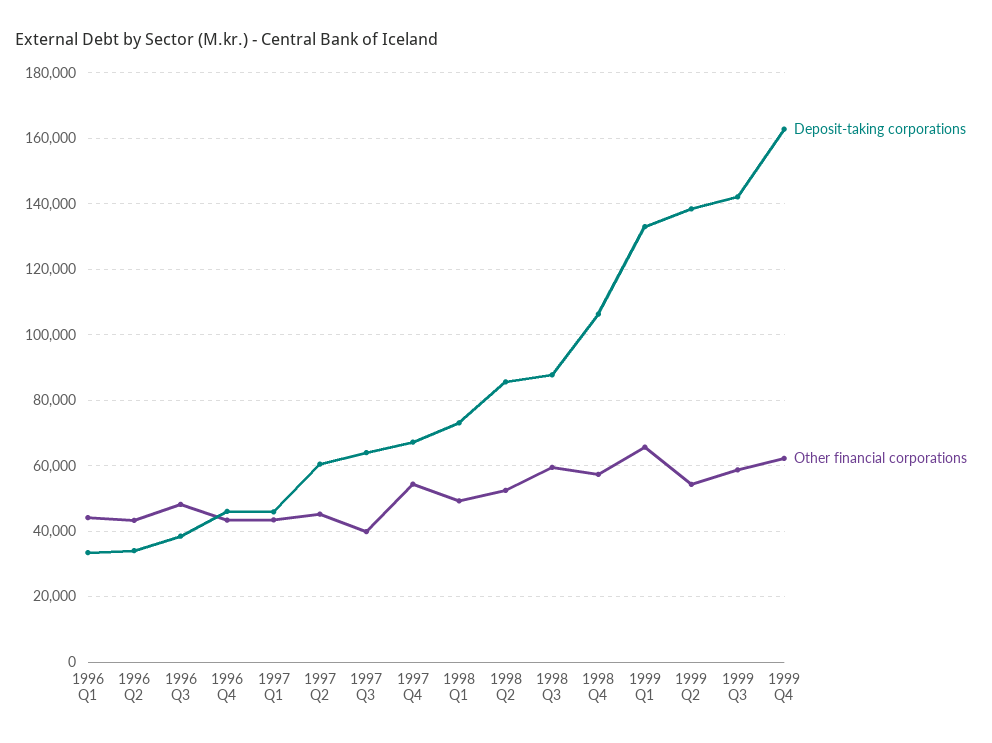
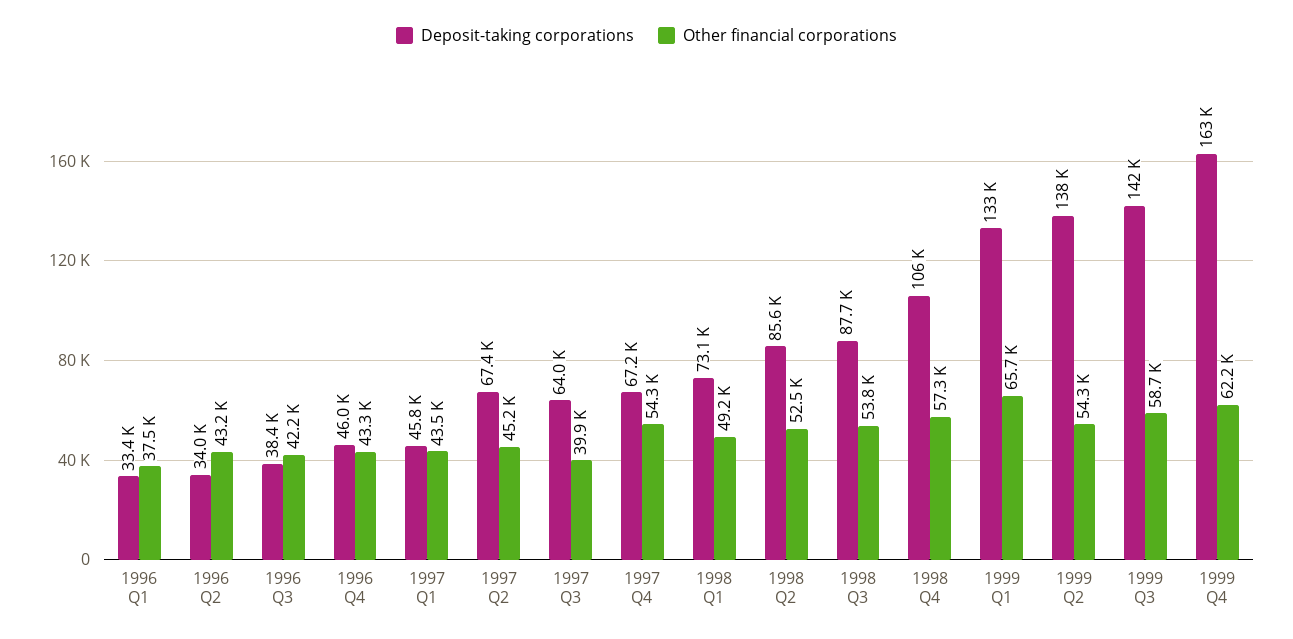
  {
    "Deposit-taking corporations": {
      "1996 Q1": 33400,
      "1996 Q2": 34000,
      "1996 Q3": 38400,
      "1996 Q4": 46000,
      "1997 Q1": 45800,
-     "1997 Q2": 60000,
+     "1997 Q2": 67400,
      "1997 Q3": 64000,
      "1997 Q4": 67200,
      "1998 Q1": 73100,
      "1998 Q2": 85600,
      "1998 Q3": 87700,
      "1998 Q4": 106000,
      "1999 Q1": 133000,
      "1999 Q2": 138000,
      "1999 Q3": 142000,
      "1999 Q4": 163000
    },
    "Other financial corporations": {
-     "1996 Q1": 44000,
+     "1996 Q1": 37500,
      "1996 Q2": 43200,
-     "1996 Q3": 48000,
+     "1996 Q3": 42200,
      "1996 Q4": 43300,
      "1997 Q1": 43500,
      "1997 Q2": 45200,
      "1997 Q3": 39900,
      "1997 Q4": 54300,
      "1998 Q1": 49200,
      "1998 Q2": 52500,
-     "1998 Q3": 60000,
+     "1998 Q3": 53800,
      "1998 Q4": 57300,
      "1999 Q1": 65700,
      "1999 Q2": 54300,
      "1999 Q3": 58700,
      "1999 Q4": 62200
    }
  }

